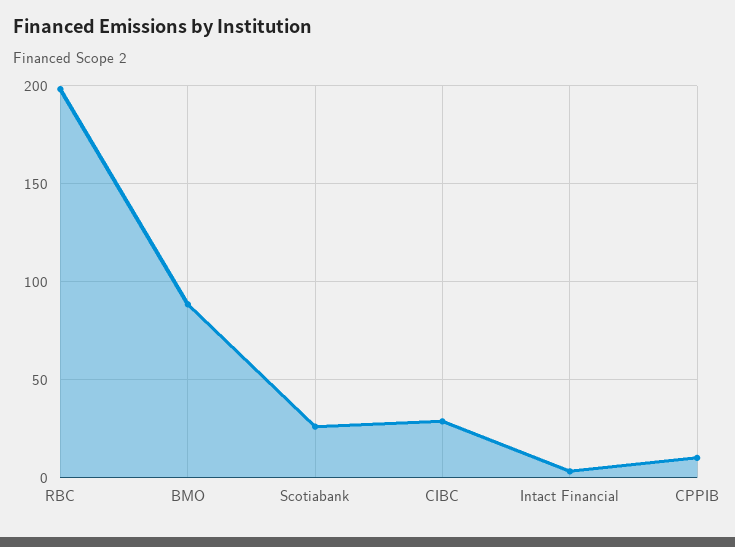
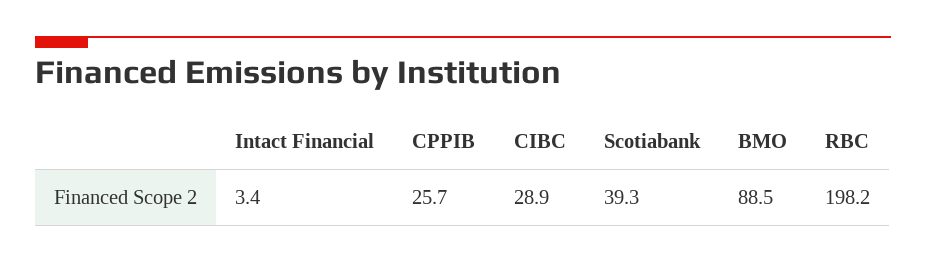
  {
    "RBC": 198.2,
    "BMO": 88.5,
-   "Scotiabank": 25,
+   "Scotiabank": 39.3,
    "CIBC": 28.9,
    "Intact Financial": 3.4,
-   "CPPIB": 10
+   "CPPIB": 25.7
  }

